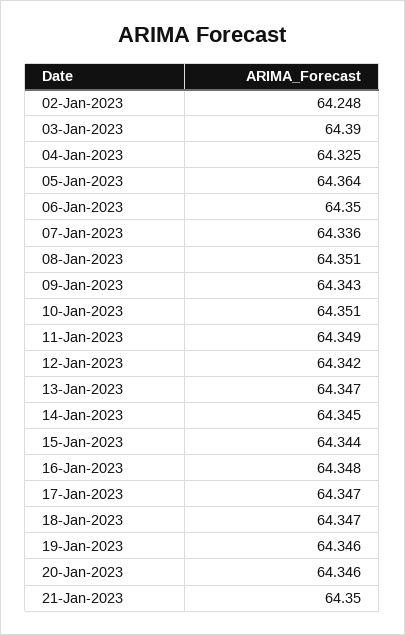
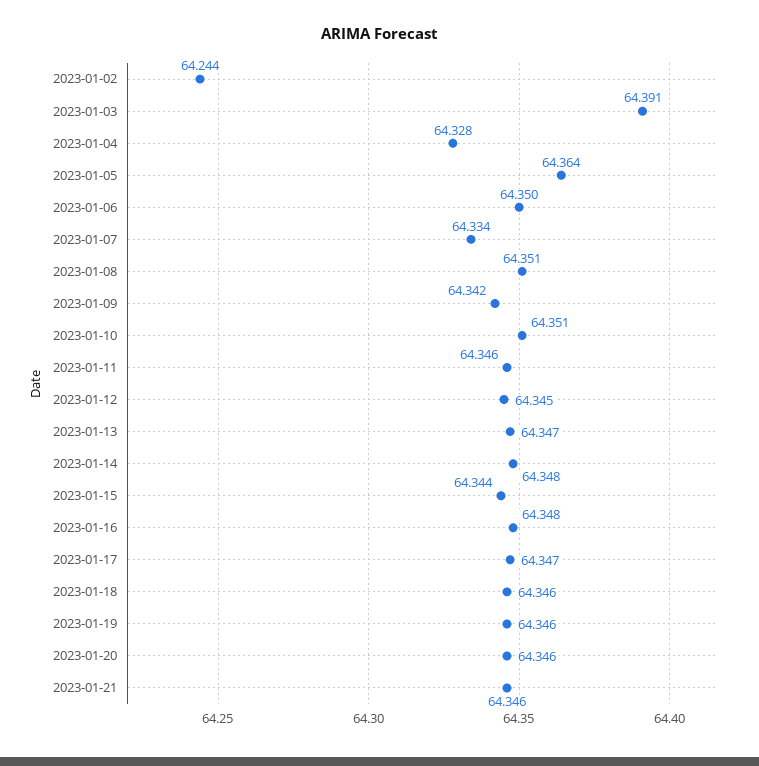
  {
-   "02-Jan-2023": 64.248,
+   "02-Jan-2023": 64.244,
-   "03-Jan-2023": 64.39,
+   "03-Jan-2023": 64.391,
-   "04-Jan-2023": 64.325,
+   "04-Jan-2023": 64.328,
    "05-Jan-2023": 64.364,
    "06-Jan-2023": 64.35,
-   "07-Jan-2023": 64.336,
+   "07-Jan-2023": 64.334,
    "08-Jan-2023": 64.351,
-   "09-Jan-2023": 64.343,
+   "09-Jan-2023": 64.342,
    "10-Jan-2023": 64.351,
-   "11-Jan-2023": 64.349,
+   "11-Jan-2023": 64.346,
-   "12-Jan-2023": 64.342,
+   "12-Jan-2023": 64.345,
    "13-Jan-2023": 64.347,
-   "14-Jan-2023": 64.345,
+   "14-Jan-2023": 64.348,
    "15-Jan-2023": 64.344,
    "16-Jan-2023": 64.348,
    "17-Jan-2023": 64.347,
-   "18-Jan-2023": 64.347,
+   "18-Jan-2023": 64.346,
    "19-Jan-2023": 64.346,
    "20-Jan-2023": 64.346,
-   "21-Jan-2023": 64.35
+   "21-Jan-2023": 64.346
  }

